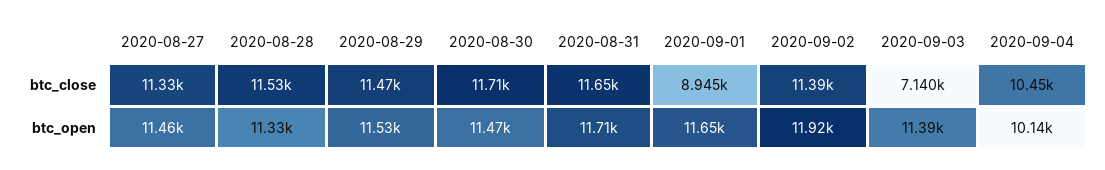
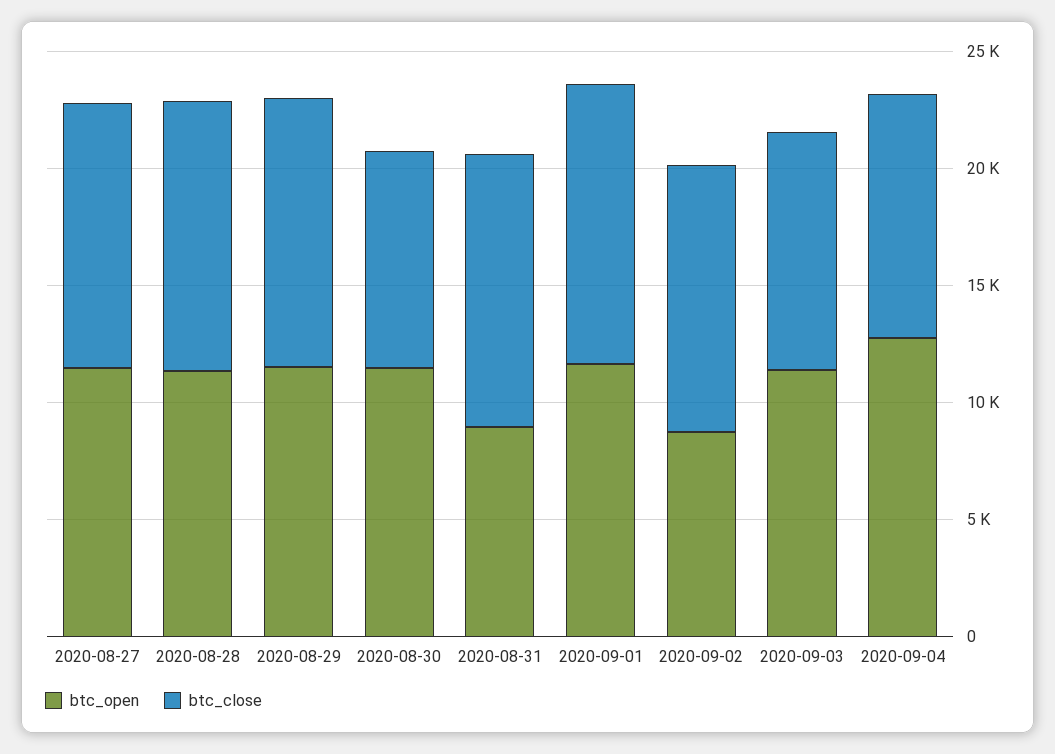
  {
    "btc_close": {
      "2020-08-27": 11330,
      "2020-08-28": 11530,
      "2020-08-29": 11470,
-     "2020-08-30": 11710,
+     "2020-08-30": 9000,
      "2020-08-31": 11650,
-     "2020-09-01": 8945,
+     "2020-09-01": 12000,
      "2020-09-02": 11390,
-     "2020-09-03": 7140,
+     "2020-09-03": 10000,
      "2020-09-04": 10450
    },
    "btc_open": {
      "2020-08-27": 11460,
      "2020-08-28": 11330,
      "2020-08-29": 11530,
      "2020-08-30": 11470,
-     "2020-08-31": 11710,
+     "2020-08-31": 9000,
      "2020-09-01": 11650,
-     "2020-09-02": 11920,
+     "2020-09-02": 9000,
      "2020-09-03": 11390,
-     "2020-09-04": 10140
+     "2020-09-04": 13000
    }
  }

